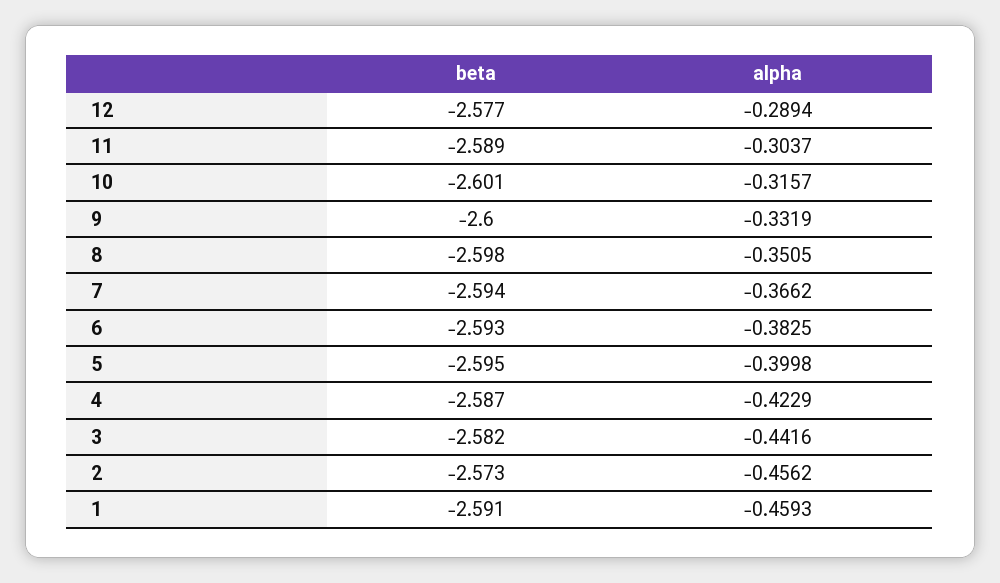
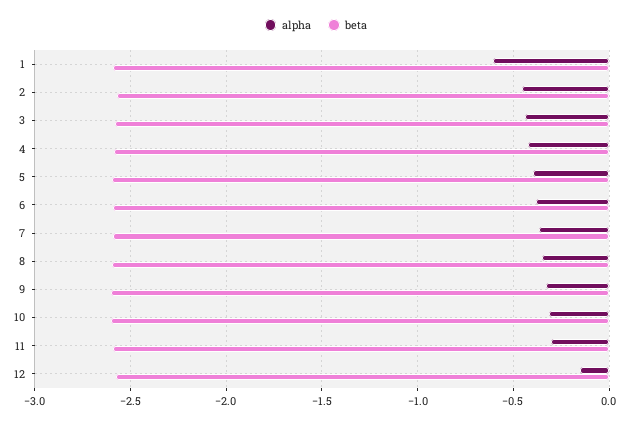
  {
    "beta": {
      "12": -2.577,
      "11": -2.589,
      "10": -2.601,
      "9": -2.6,
      "8": -2.598,
      "7": -2.594,
      "6": -2.593,
      "5": -2.595,
      "4": -2.587,
      "3": -2.582,
      "2": -2.573,
      "1": -2.591
    },
    "alpha": {
-     "12": -0.2894,
+     "12": -0.15,
      "11": -0.3037,
      "10": -0.3157,
      "9": -0.3319,
      "8": -0.3505,
      "7": -0.3662,
      "6": -0.3825,
      "5": -0.3998,
      "4": -0.4229,
      "3": -0.4416,
      "2": -0.4562,
-     "1": -0.4593
+     "1": -0.6
    }
  }

